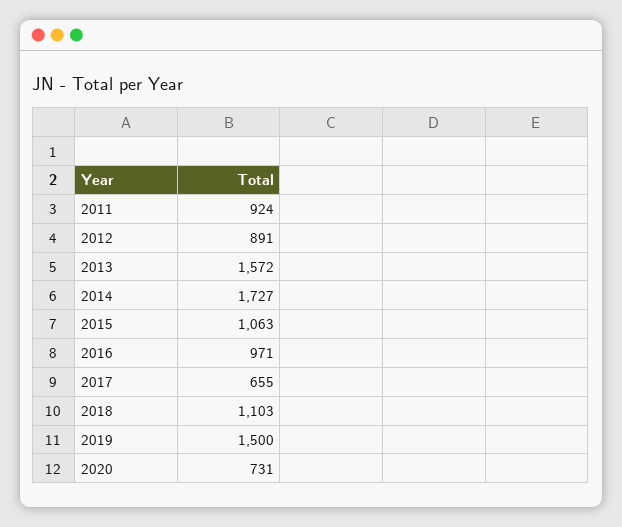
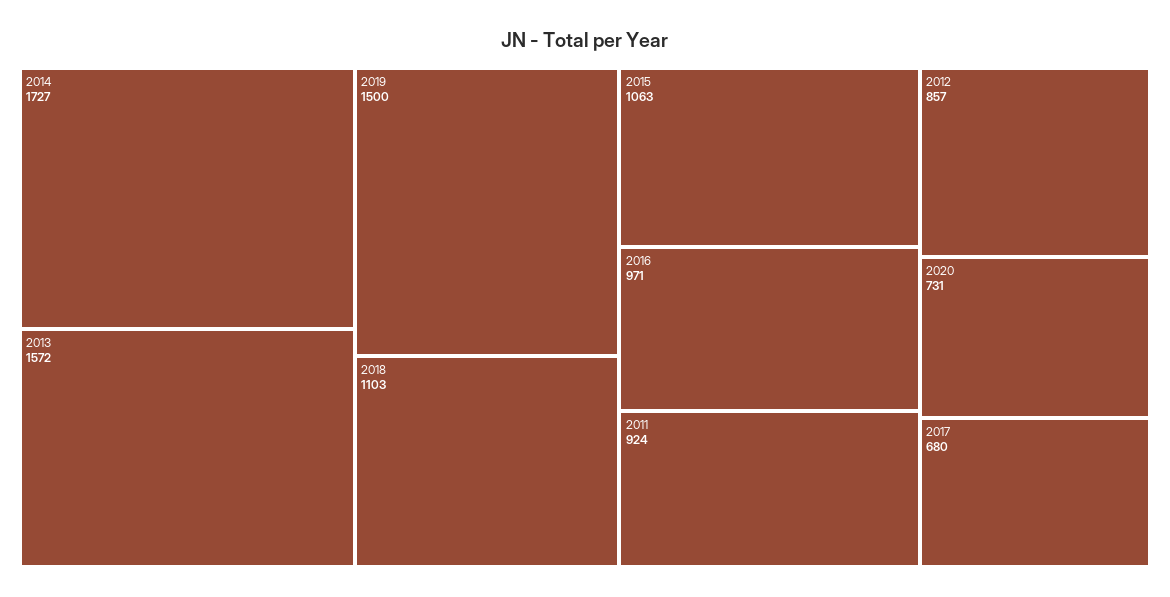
  {
    "2011": 924,
-   "2012": 891,
+   "2012": 857,
    "2013": 1572,
    "2014": 1727,
    "2015": 1063,
    "2016": 971,
-   "2017": 655,
+   "2017": 680,
    "2018": 1103,
    "2019": 1500,
    "2020": 731
  }

